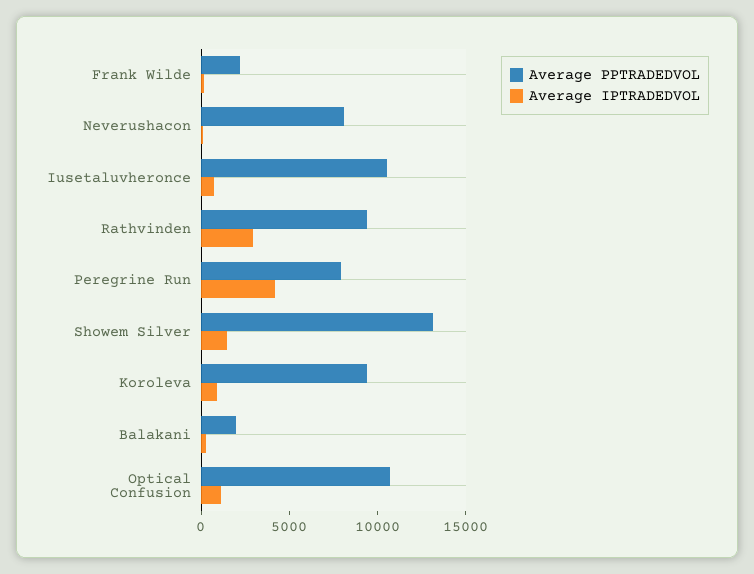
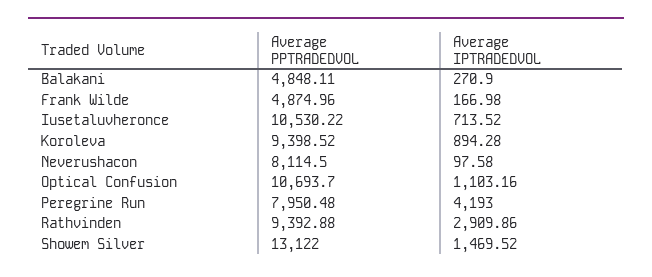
  {
    "Average PPTRADEDVOL": {
-     "Frank Wilde": 2000,
+     "Frank Wilde": 4874.96,
      "Neverushacon": 8114.5,
      "Iusetaluvheronce": 10530.22,
      "Rathvinden": 9392.88,
      "Peregrine Run": 7950.48,
      "Showem Silver": 13122,
      "Koroleva": 9398.52,
-     "Balakani": 2000,
+     "Balakani": 4848.11,
      "Optical Confusion": 10693.7
    },
    "Average IPTRADEDVOL": {
      "Frank Wilde": 166.98,
      "Neverushacon": 97.58,
      "Iusetaluvheronce": 713.52,
      "Rathvinden": 2909.86,
      "Peregrine Run": 4193,
      "Showem Silver": 1469.52,
      "Koroleva": 894.28,
      "Balakani": 270.9,
      "Optical Confusion": 1103.16
    }
  }

